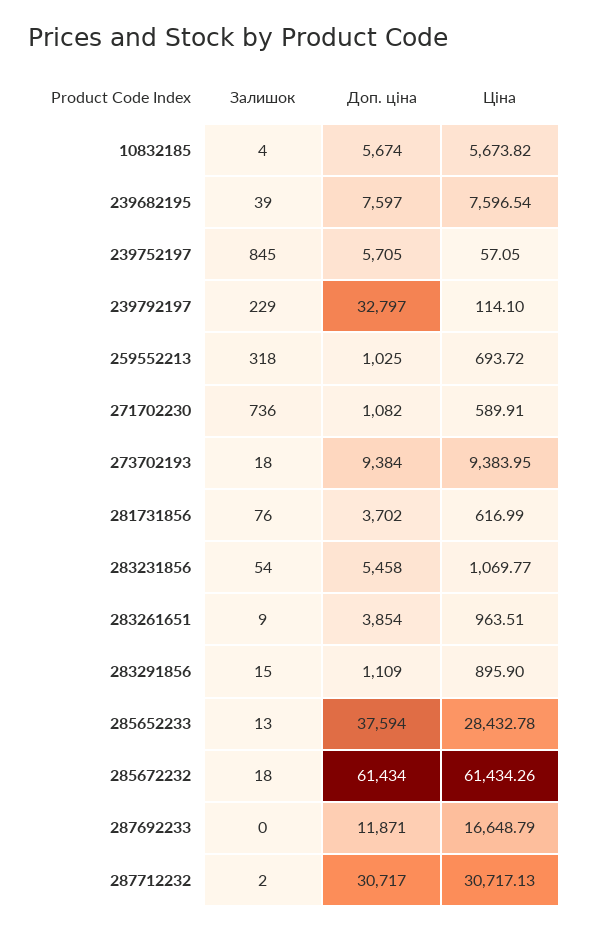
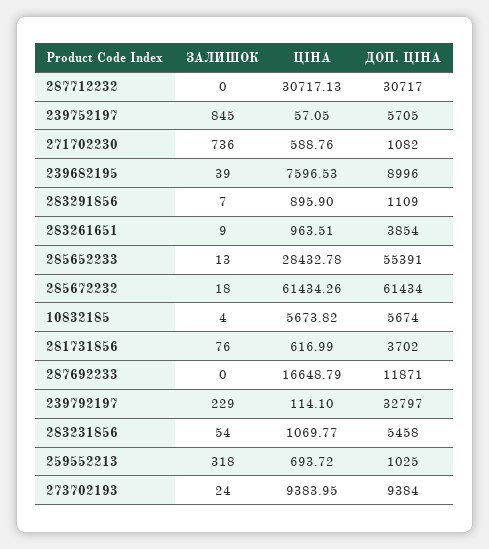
  {
    "Залишок": {
      "10832185": 4,
      "239682195": 39,
      "239752197": 845,
      "239792197": 229,
      "259552213": 318,
      "271702230": 736,
-     "273702193": 18,
+     "273702193": 24,
      "281731856": 76,
      "283231856": 54,
      "283261651": 9,
-     "283291856": 15,
+     "283291856": 7,
      "285652233": 13,
      "285672232": 18,
      "287692233": 0,
-     "287712232": 2
+     "287712232": 0
    },
    "Доп. ціна": {
      "10832185": 5674,
-     "239682195": 7597,
+     "239682195": 8996,
      "239752197": 5705,
      "239792197": 32797,
      "259552213": 1025,
      "271702230": 1082,
      "273702193": 9384,
      "281731856": 3702,
      "283231856": 5458,
      "283261651": 3854,
      "283291856": 1109,
-     "285652233": 37594,
+     "285652233": 55391,
      "285672232": 61434,
      "287692233": 11871,
      "287712232": 30717
    },
    "Ціна": {
      "10832185": 5673.82,
-     "239682195": 7596.54,
+     "239682195": 7596.53,
      "239752197": 57.05,
      "239792197": 114.1,
      "259552213": 693.72,
-     "271702230": 589.91,
+     "271702230": 588.76,
      "273702193": 9383.95,
      "281731856": 616.99,
      "283231856": 1069.77,
      "283261651": 963.51,
      "283291856": 895.9,
      "285652233": 28432.78,
      "285672232": 61434.26,
      "287692233": 16648.79,
      "287712232": 30717.13
    }
  }

